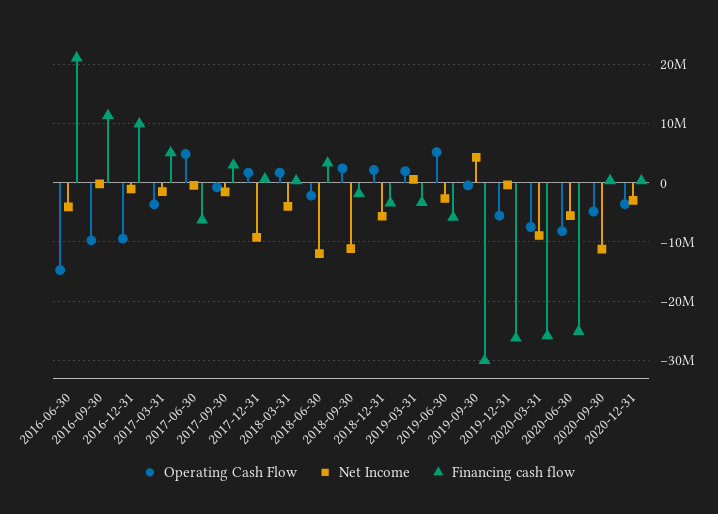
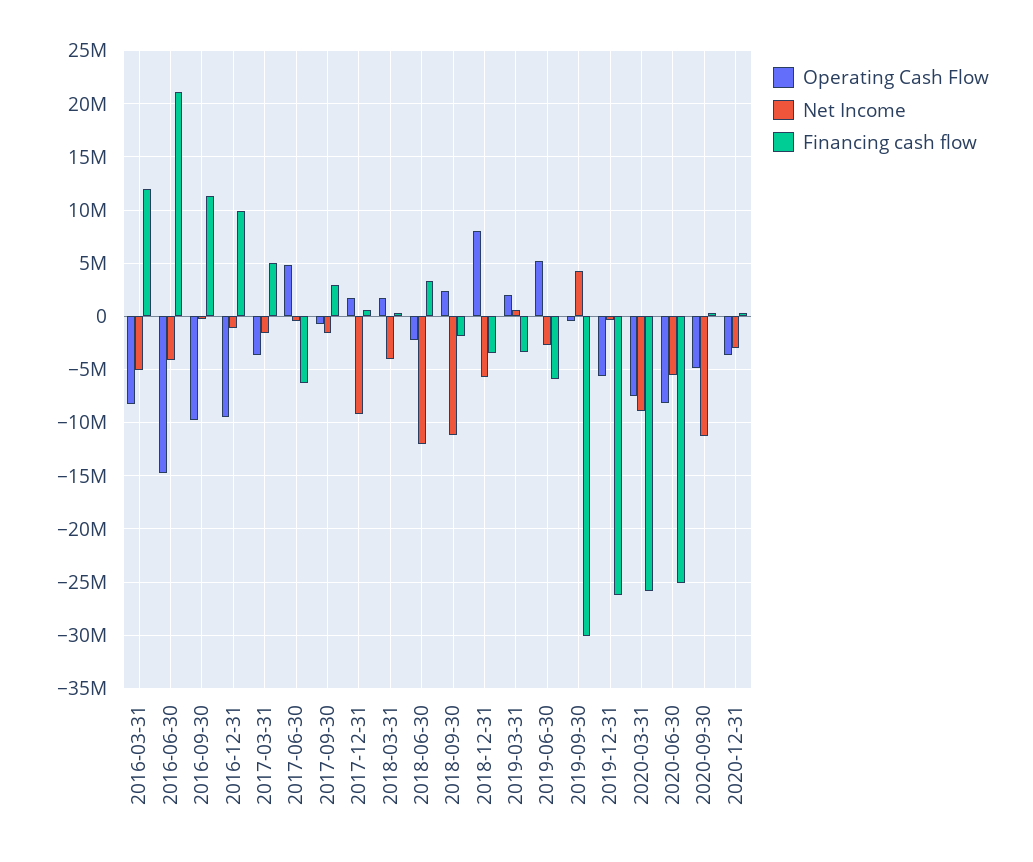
  {
    "Operating Cash Flow": {
      "2016-06-30": -15000000,
      "2016-09-30": -10000000,
      "2016-12-31": -9000000,
      "2017-03-31": -4000000,
      "2017-06-30": 5000000,
      "2017-09-30": -1000000,
      "2017-12-31": 2000000,
      "2018-03-31": 2000000,
      "2018-06-30": -2000000,
      "2018-09-30": 2000000,
-     "2018-12-31": 2000000,
+     "2018-12-31": 8000000,
      "2019-03-31": 2000000,
      "2019-06-30": 5000000,
      "2019-09-30": 0,
      "2019-12-31": -6000000,
      "2020-03-31": -7000000,
      "2020-06-30": -8000000,
      "2020-09-30": -5000000,
-     "2020-12-31": -4000000
+     "2020-12-31": -4000000,
+     "2016-03-31": -8000000
    },
    "Net Income": {
      "2016-06-30": -4000000,
      "2016-09-30": 0,
      "2016-12-31": -1000000,
      "2017-03-31": -2000000,
      "2017-06-30": 0,
      "2017-09-30": -2000000,
      "2017-12-31": -9000000,
      "2018-03-31": -4000000,
      "2018-06-30": -12000000,
      "2018-09-30": -11000000,
      "2018-12-31": -6000000,
      "2019-03-31": 1000000,
      "2019-06-30": -3000000,
      "2019-09-30": 4000000,
      "2019-12-31": 0,
      "2020-03-31": -9000000,
      "2020-06-30": -6000000,
      "2020-09-30": -11000000,
-     "2020-12-31": -3000000
+     "2020-12-31": -3000000,
+     "2016-03-31": -5000000
    },
    "Financing cash flow": {
      "2016-06-30": 21000000,
      "2016-09-30": 11000000,
      "2016-12-31": 10000000,
      "2017-03-31": 5000000,
      "2017-06-30": -6000000,
      "2017-09-30": 3000000,
      "2017-12-31": 1000000,
      "2018-03-31": 0,
      "2018-06-30": 3000000,
      "2018-09-30": -2000000,
      "2018-12-31": -3000000,
      "2019-03-31": -3000000,
      "2019-06-30": -6000000,
      "2019-09-30": -30000000,
      "2019-12-31": -26000000,
      "2020-03-31": -26000000,
      "2020-06-30": -25000000,
      "2020-09-30": 0,
-     "2020-12-31": 0
+     "2020-12-31": 0,
+     "2016-03-31": 12000000
    }
  }

